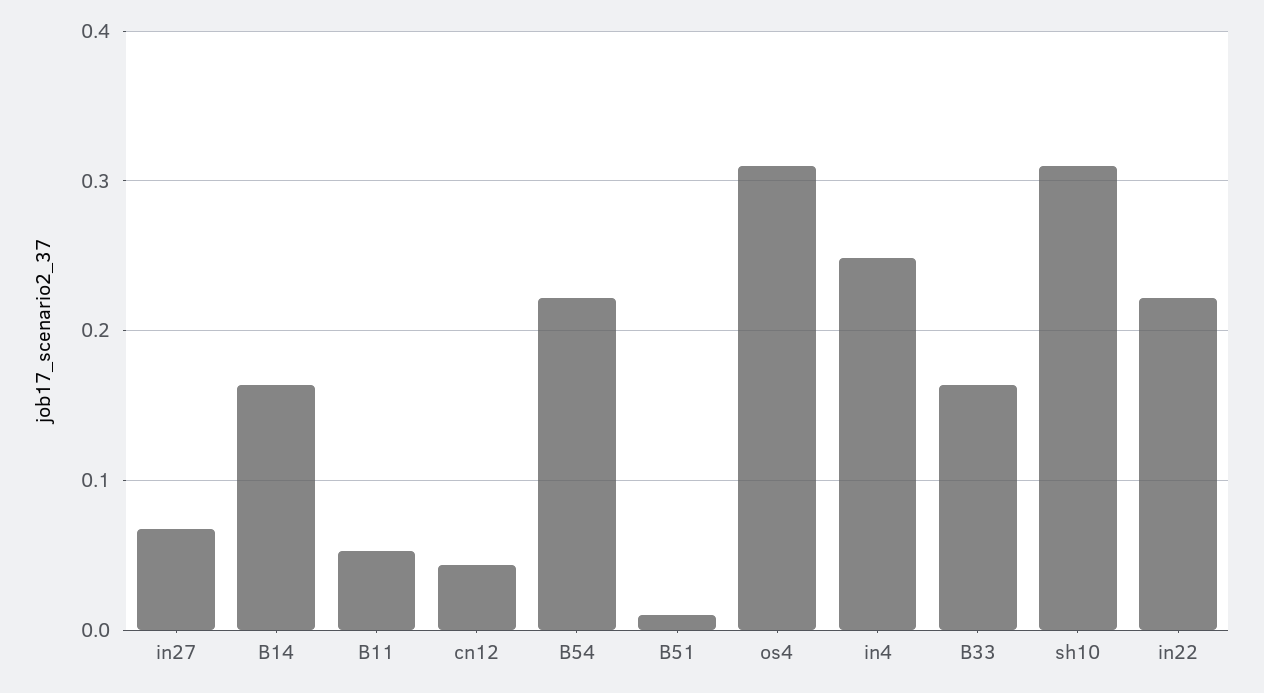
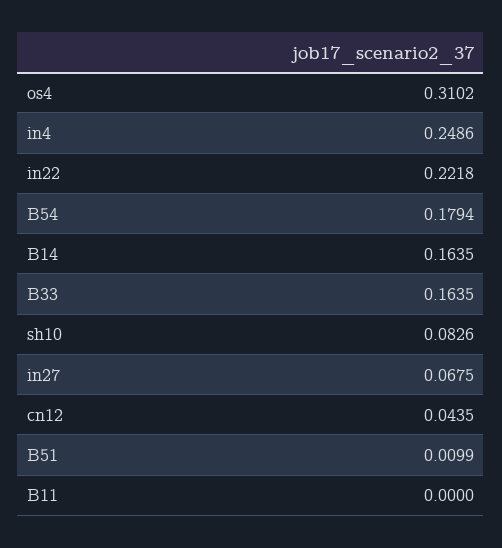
  {
    "in27": 0.0675,
    "B14": 0.1635,
-   "B11": 0.05,
+   "B11": 0,
    "cn12": 0.0435,
-   "B54": 0.22,
+   "B54": 0.1794,
    "B51": 0.0099,
    "os4": 0.3102,
    "in4": 0.2486,
    "B33": 0.1635,
-   "sh10": 0.31,
+   "sh10": 0.0826,
    "in22": 0.2218
  }

